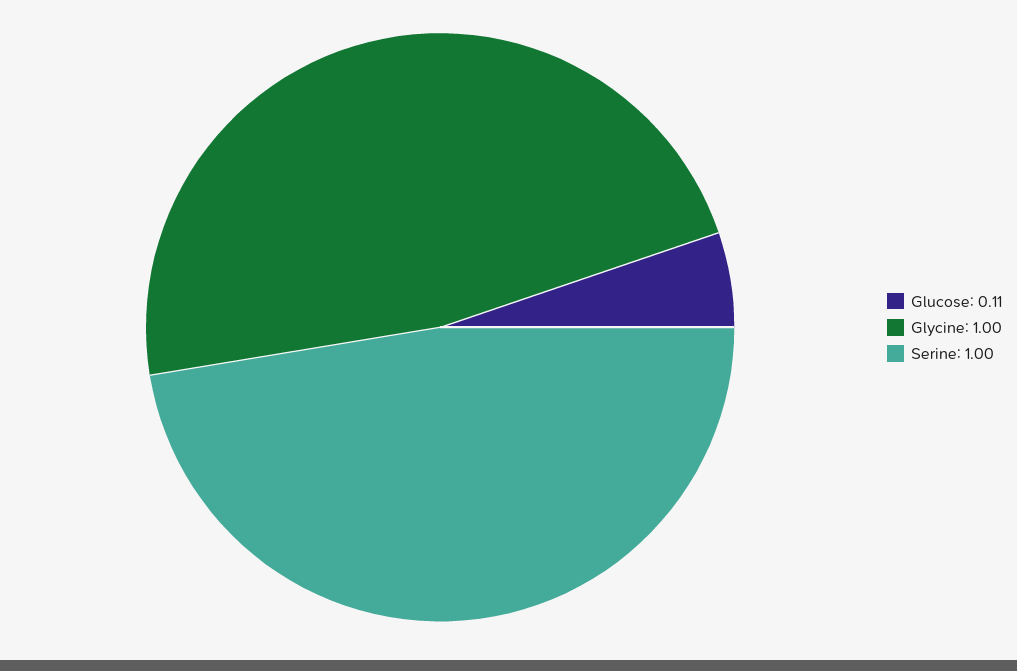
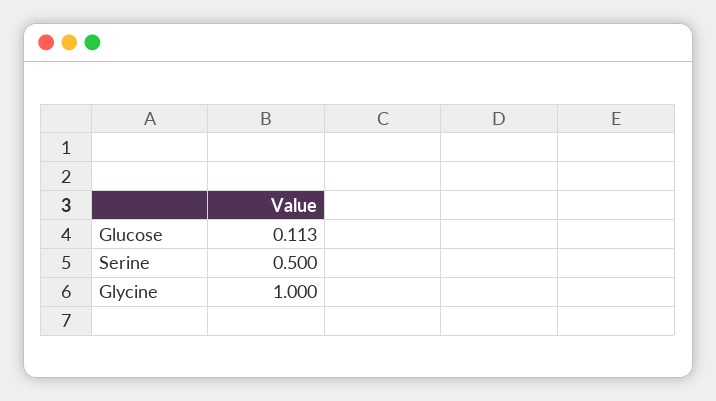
  {
    "Glucose": 0.113,
    "Glycine": 1,
-   "Serine": 1
+   "Serine": 0.5
  }

